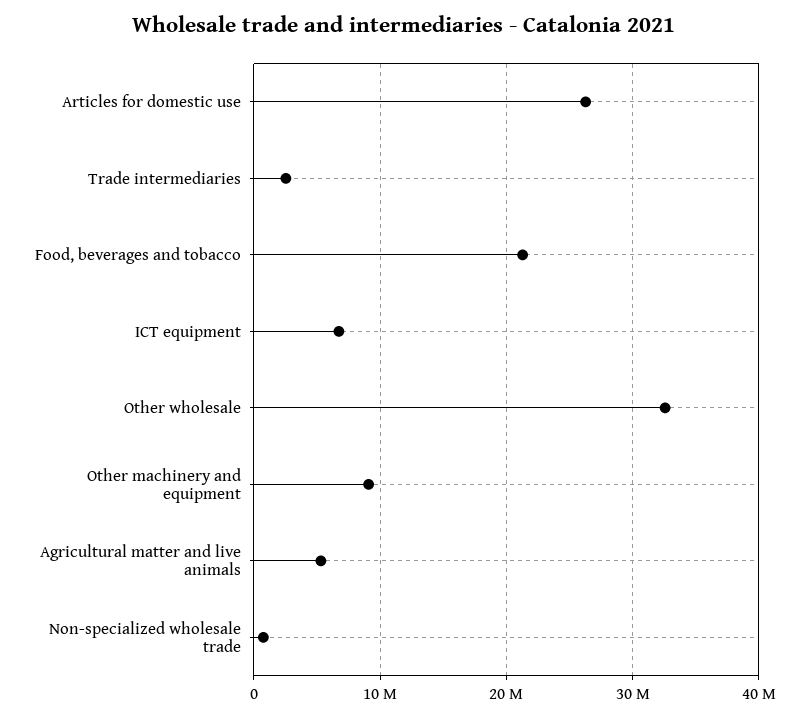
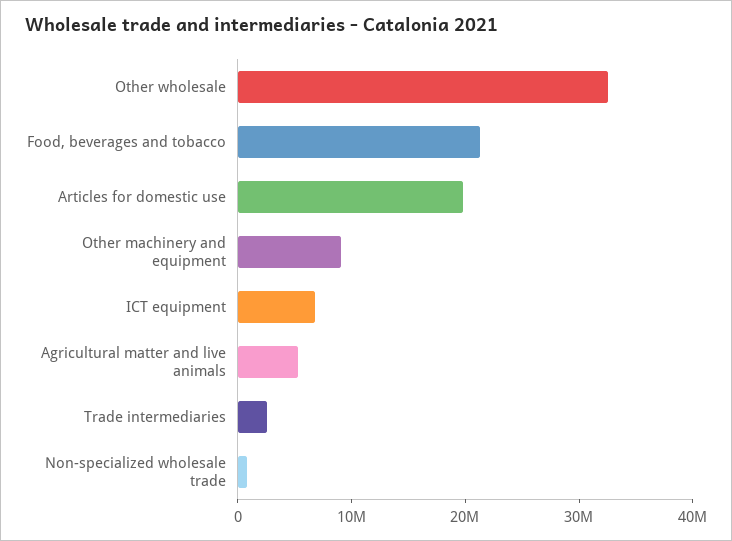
  {
-   "Articles for domestic use": 26000000,
+   "Articles for domestic use": 20000000,
    "Trade intermediaries": 3000000,
    "Food, beverages and tobacco": 21000000,
    "ICT equipment": 7000000,
    "Other wholesale": 33000000,
    "Other machinery and equipment": 9000000,
    "Agricultural matter and live animals": 5000000,
    "Non-specialized wholesale trade": 1000000
  }

